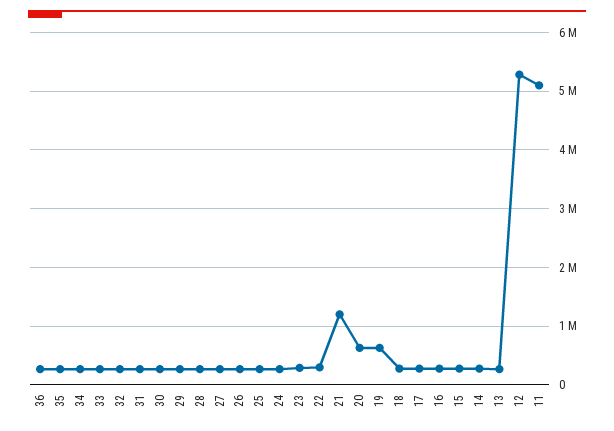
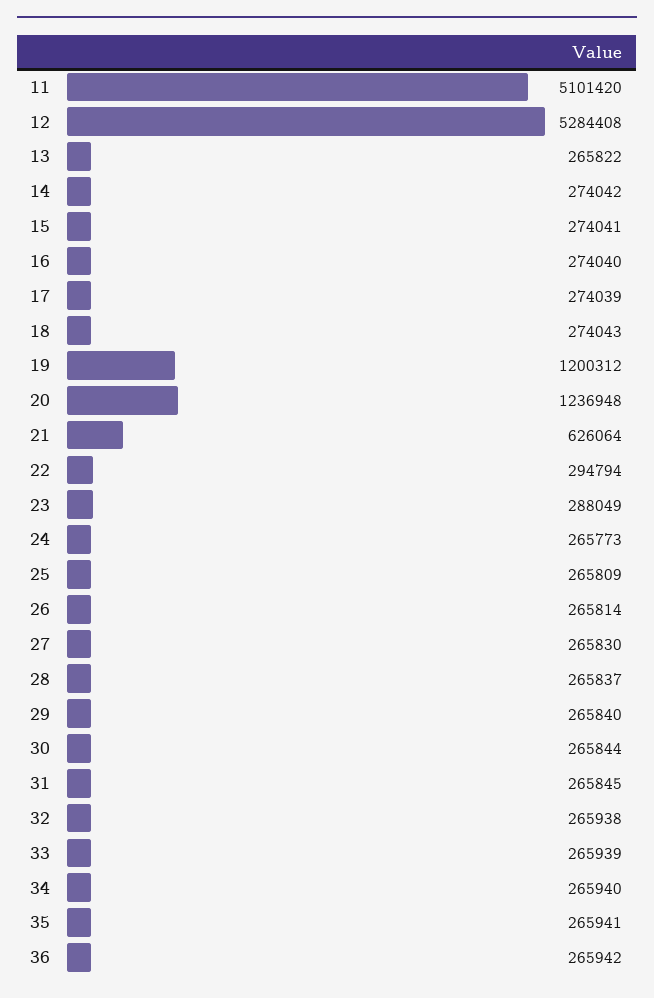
  {
    "36": 265942,
    "35": 265941,
    "34": 265940,
    "33": 265939,
    "32": 265938,
    "31": 265845,
    "30": 265844,
    "29": 265840,
    "28": 265837,
    "27": 265830,
    "26": 265814,
    "25": 265809,
    "24": 265773,
    "23": 288049,
    "22": 294794,
-   "21": 1200000,
+   "21": 626064,
-   "20": 600000,
+   "20": 1236948,
-   "19": 600000,
+   "19": 1200312,
    "18": 274043,
    "17": 274039,
    "16": 274040,
    "15": 274041,
    "14": 274042,
    "13": 265822,
    "12": 5284408,
    "11": 5101420
  }

